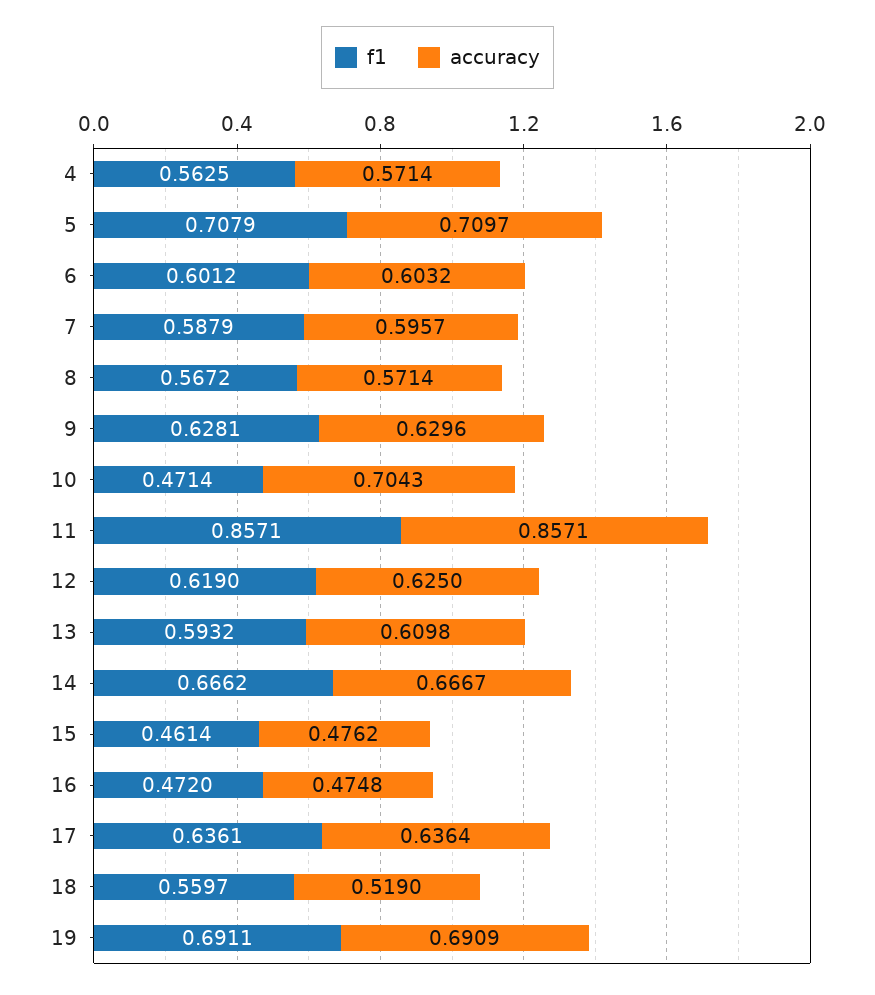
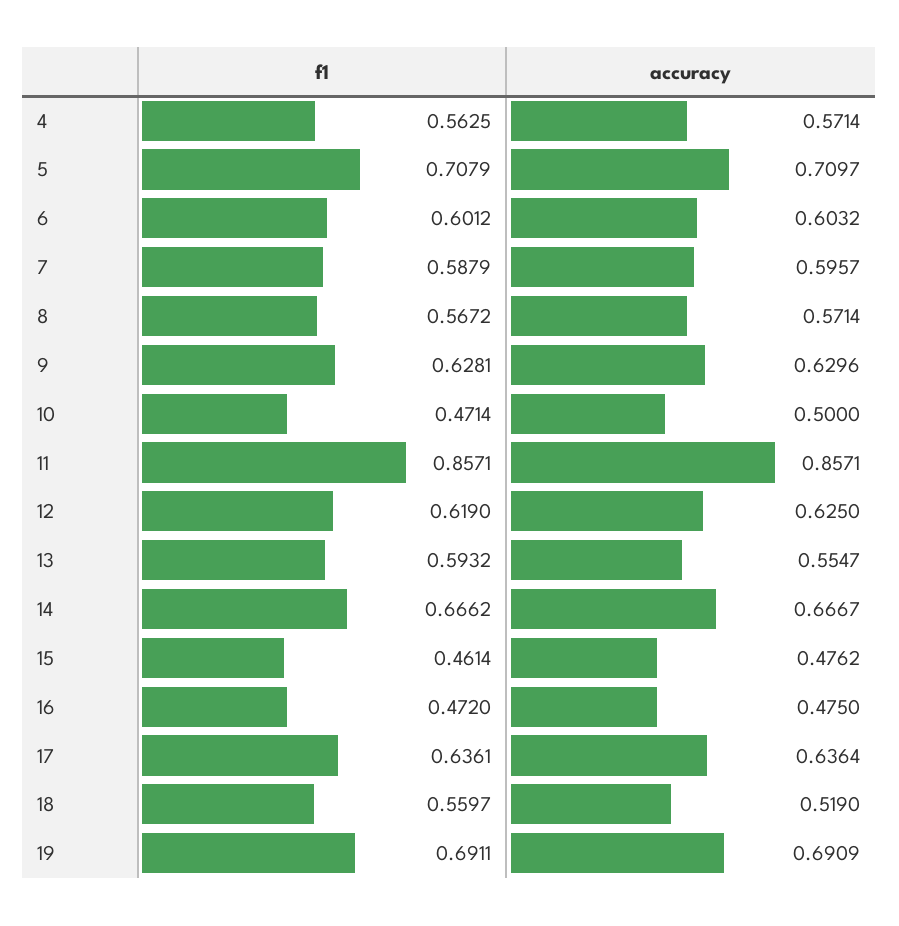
  {
    "f1": {
      "4": 0.5625,
      "5": 0.7079,
      "6": 0.6012,
      "7": 0.5879,
      "8": 0.5672,
      "9": 0.6281,
      "10": 0.4714,
      "11": 0.8571,
      "12": 0.619,
      "13": 0.5932,
      "14": 0.6662,
      "15": 0.4614,
      "16": 0.472,
      "17": 0.6361,
      "18": 0.5597,
      "19": 0.6911
    },
    "accuracy": {
      "4": 0.5714,
      "5": 0.7097,
      "6": 0.6032,
      "7": 0.5957,
      "8": 0.5714,
      "9": 0.6296,
-     "10": 0.7043,
+     "10": 0.5,
      "11": 0.8571,
      "12": 0.625,
-     "13": 0.6098,
+     "13": 0.5547,
      "14": 0.6667,
      "15": 0.4762,
-     "16": 0.4748,
+     "16": 0.475,
      "17": 0.6364,
      "18": 0.519,
      "19": 0.6909
    }
  }

